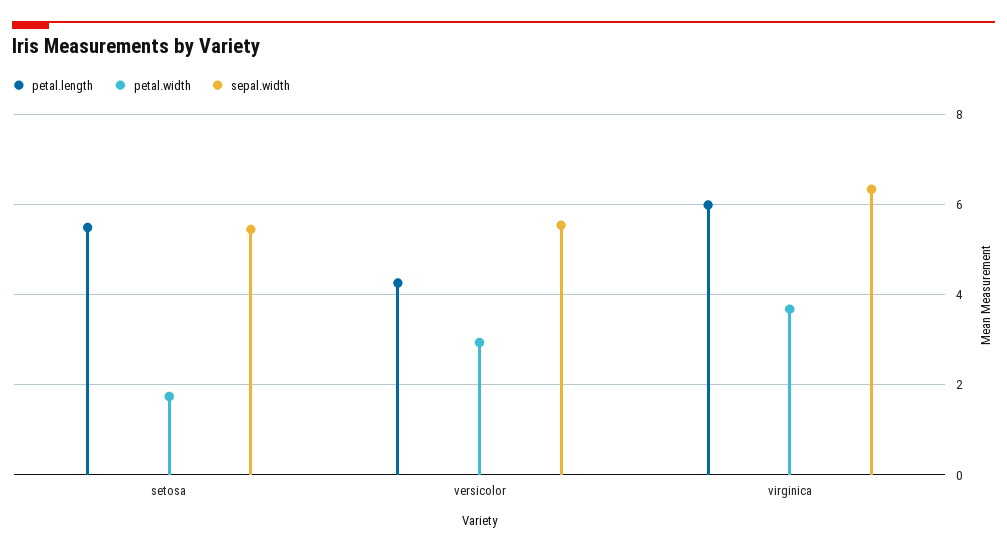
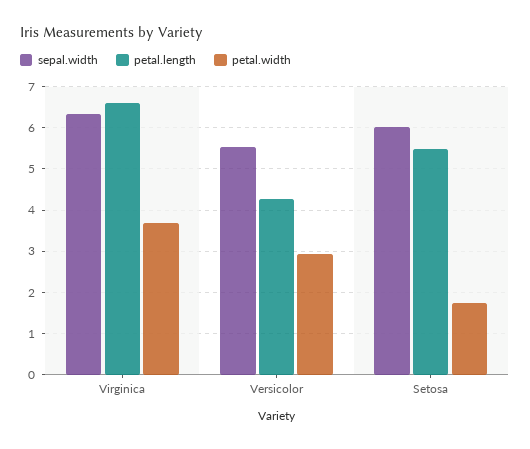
  {
    "petal.length": {
      "setosa": 5.4,
      "versicolor": 4.2,
-     "virginica": 6
+     "virginica": 6.6
    },
    "petal.width": {
      "setosa": 1.8,
      "versicolor": 3,
      "virginica": 3.6
    },
    "sepal.width": {
-     "setosa": 5.4,
+     "setosa": 6,
      "versicolor": 5.6,
      "virginica": 6.4
    }
  }

